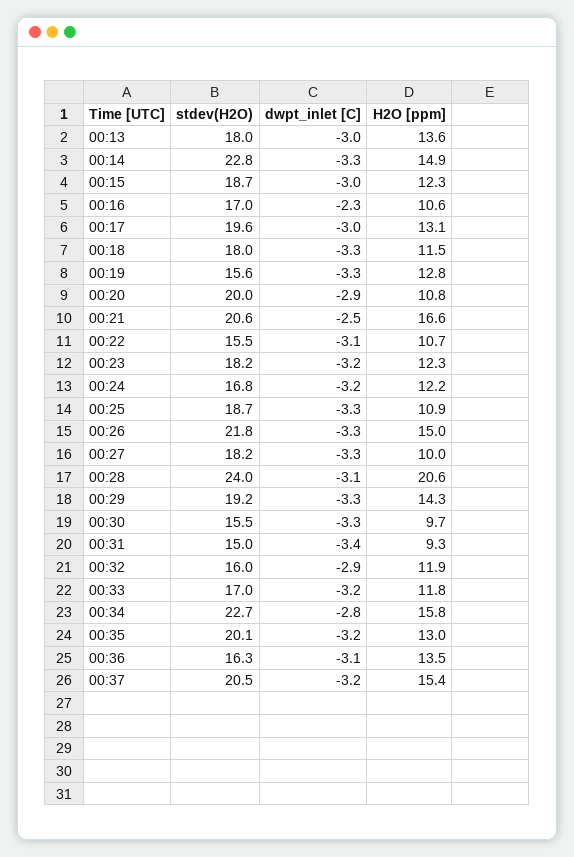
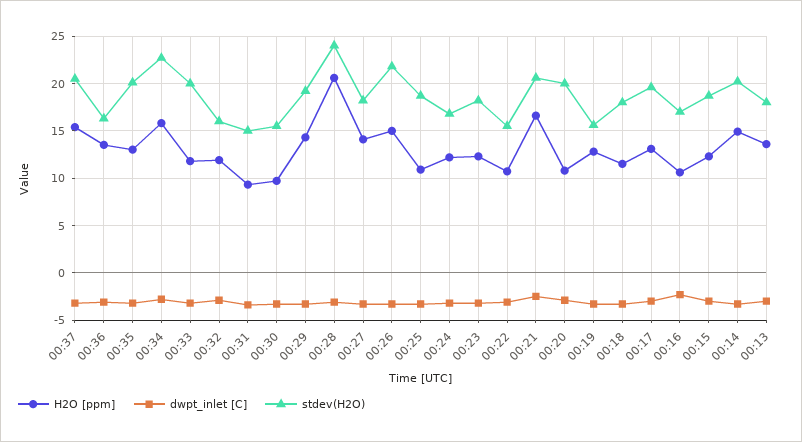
  {
    "stdev(H2O)": {
      "00:13": 18,
-     "00:14": 22.8,
+     "00:14": 20,
      "00:15": 18.7,
      "00:16": 17,
      "00:17": 19.6,
      "00:18": 18,
      "00:19": 15.6,
      "00:20": 20,
      "00:21": 20.6,
      "00:22": 15.5,
      "00:23": 18.2,
      "00:24": 16.8,
      "00:25": 18.7,
      "00:26": 21.8,
      "00:27": 18.2,
      "00:28": 24,
      "00:29": 19.2,
      "00:30": 15.5,
      "00:31": 15,
      "00:32": 16,
-     "00:33": 17,
+     "00:33": 20,
      "00:34": 22.7,
      "00:35": 20.1,
      "00:36": 16.3,
      "00:37": 20.5
    },
    "dwpt_inlet [C]": {
      "00:13": -3,
      "00:14": -3.3,
      "00:15": -3,
      "00:16": -2.3,
      "00:17": -3,
      "00:18": -3.3,
      "00:19": -3.3,
      "00:20": -2.9,
      "00:21": -2.5,
      "00:22": -3.1,
      "00:23": -3.2,
      "00:24": -3.2,
      "00:25": -3.3,
      "00:26": -3.3,
      "00:27": -3.3,
      "00:28": -3.1,
      "00:29": -3.3,
      "00:30": -3.3,
      "00:31": -3.4,
      "00:32": -2.9,
      "00:33": -3.2,
      "00:34": -2.8,
      "00:35": -3.2,
      "00:36": -3.1,
      "00:37": -3.2
    },
    "H2O [ppm]": {
      "00:13": 13.6,
      "00:14": 14.9,
      "00:15": 12.3,
      "00:16": 10.6,
      "00:17": 13.1,
      "00:18": 11.5,
      "00:19": 12.8,
      "00:20": 10.8,
      "00:21": 16.6,
      "00:22": 10.7,
      "00:23": 12.3,
      "00:24": 12.2,
      "00:25": 10.9,
      "00:26": 15,
-     "00:27": 10,
+     "00:27": 14,
      "00:28": 20.6,
      "00:29": 14.3,
      "00:30": 9.7,
      "00:31": 9.3,
      "00:32": 11.9,
      "00:33": 11.8,
      "00:34": 15.8,
      "00:35": 13,
      "00:36": 13.5,
      "00:37": 15.4
    }
  }

